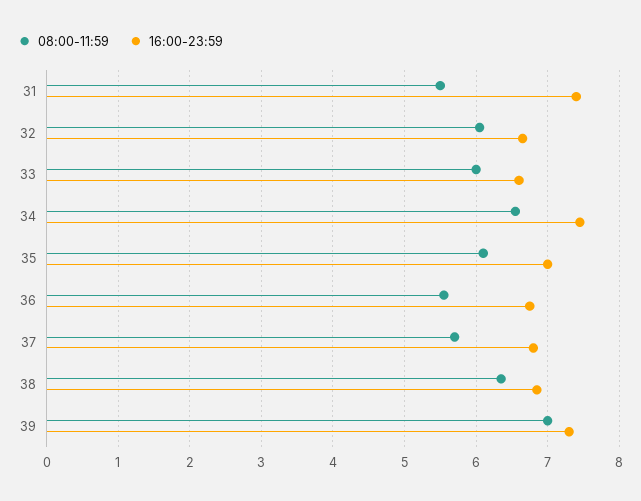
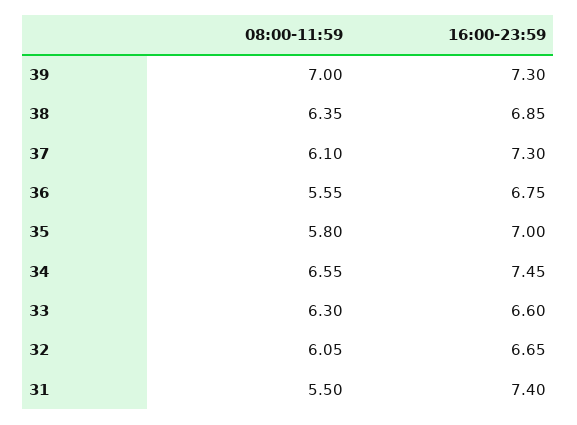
  {
    "08:00-11:59": {
      "31": 5.5,
      "32": 6.05,
-     "33": 6,
+     "33": 6.3,
      "34": 6.55,
-     "35": 6.1,
+     "35": 5.8,
      "36": 5.55,
-     "37": 5.7,
+     "37": 6.1,
      "38": 6.35,
      "39": 7
    },
    "16:00-23:59": {
      "31": 7.4,
      "32": 6.65,
      "33": 6.6,
      "34": 7.45,
      "35": 7,
      "36": 6.75,
-     "37": 6.8,
+     "37": 7.3,
      "38": 6.85,
      "39": 7.3
    }
  }

